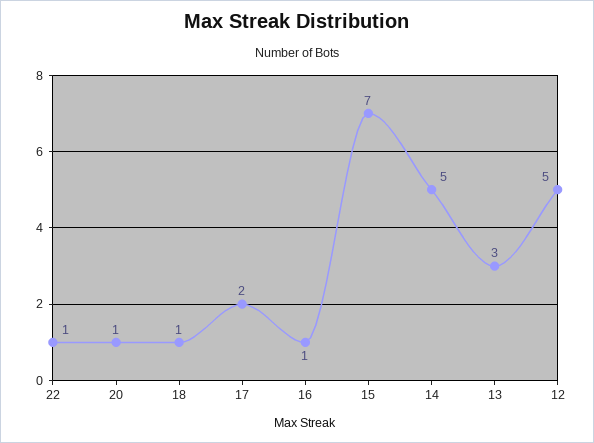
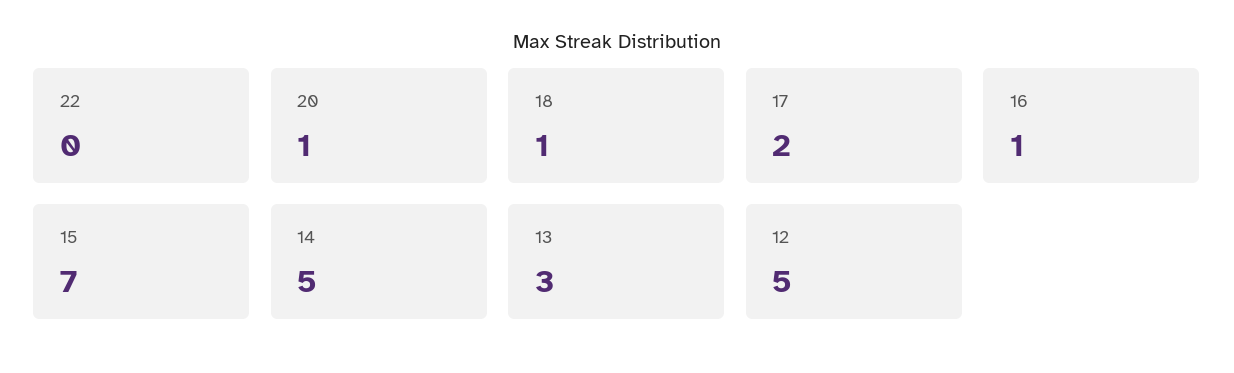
  {
-   "22": 1,
+   "22": 0,
    "20": 1,
    "18": 1,
    "17": 2,
    "16": 1,
    "15": 7,
    "14": 5,
    "13": 3,
    "12": 5
  }

